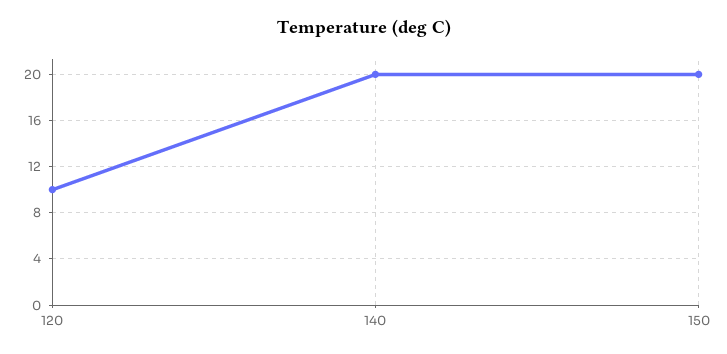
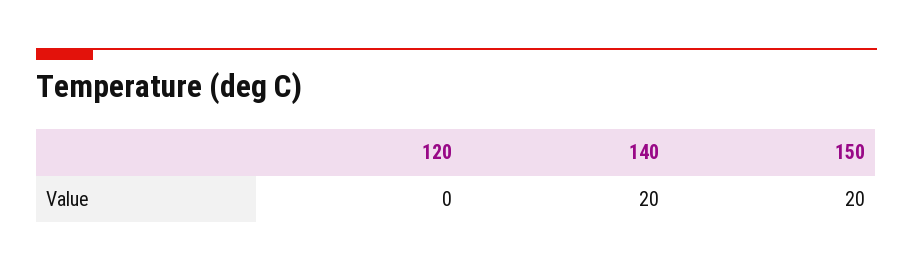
  {
-   "120": 10,
+   "120": 0,
    "140": 20,
    "150": 20
  }

